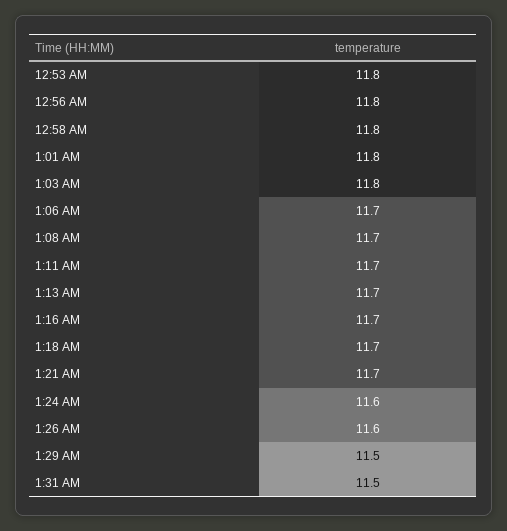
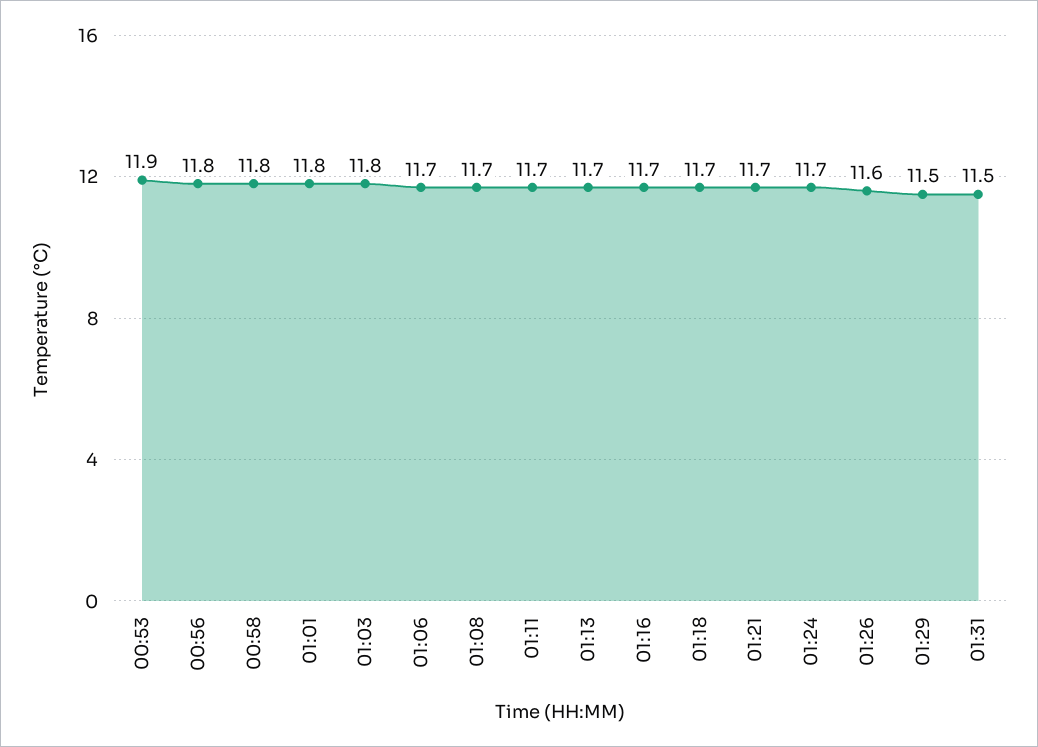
  {
-   "12:53 AM": 11.8,
+   "12:53 AM": 11.9,
    "12:56 AM": 11.8,
    "12:58 AM": 11.8,
    "1:01 AM": 11.8,
    "1:03 AM": 11.8,
    "1:06 AM": 11.7,
    "1:08 AM": 11.7,
    "1:11 AM": 11.7,
    "1:13 AM": 11.7,
    "1:16 AM": 11.7,
    "1:18 AM": 11.7,
    "1:21 AM": 11.7,
-   "1:24 AM": 11.6,
+   "1:24 AM": 11.7,
    "1:26 AM": 11.6,
    "1:29 AM": 11.5,
    "1:31 AM": 11.5
  }

